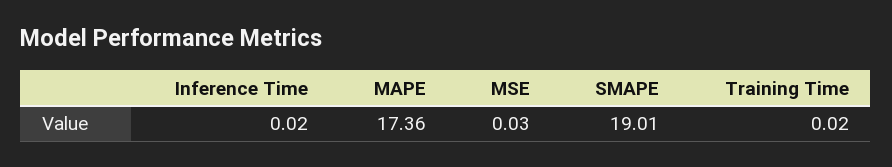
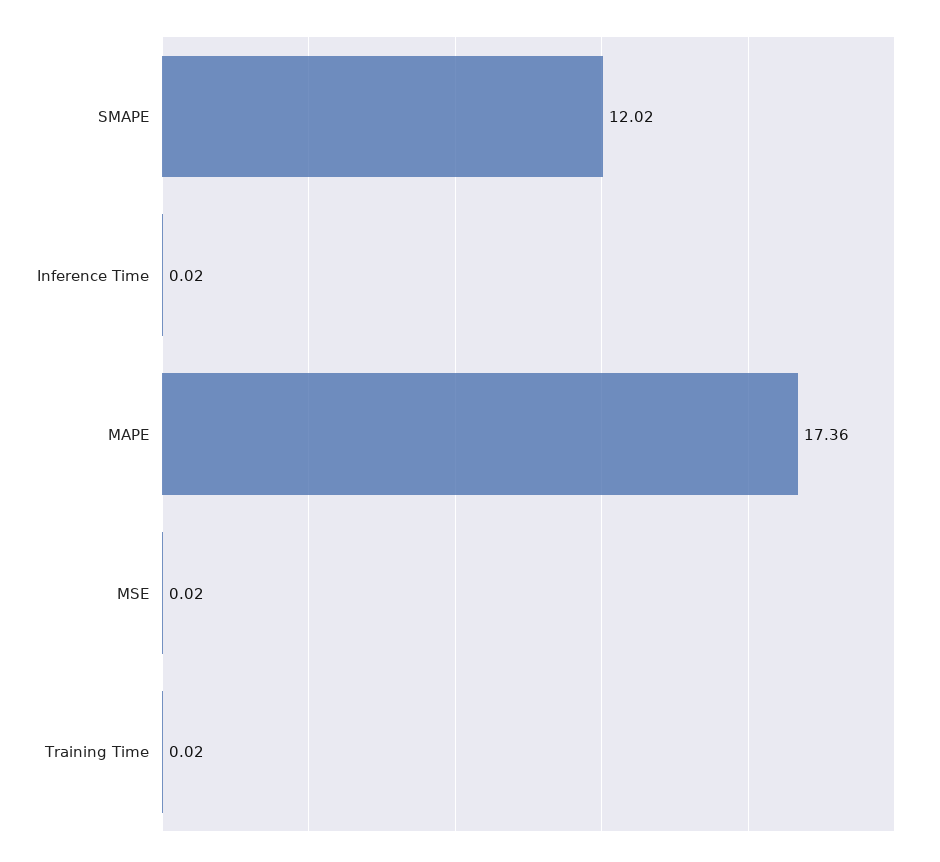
  {
    "Inference Time": 0.02,
    "MAPE": 17.36,
-   "MSE": 0.03,
+   "MSE": 0.02,
-   "SMAPE": 19.01,
+   "SMAPE": 12.02,
    "Training Time": 0.02
  }

